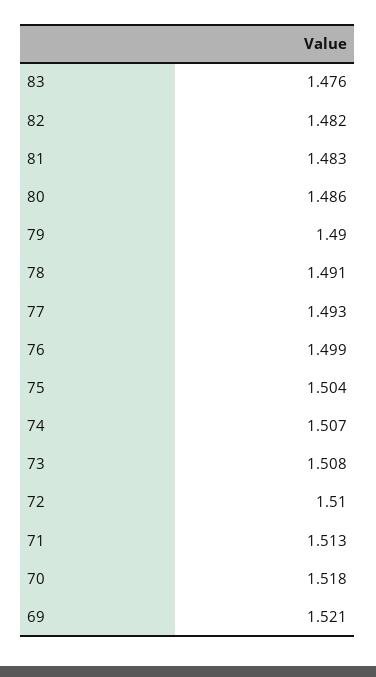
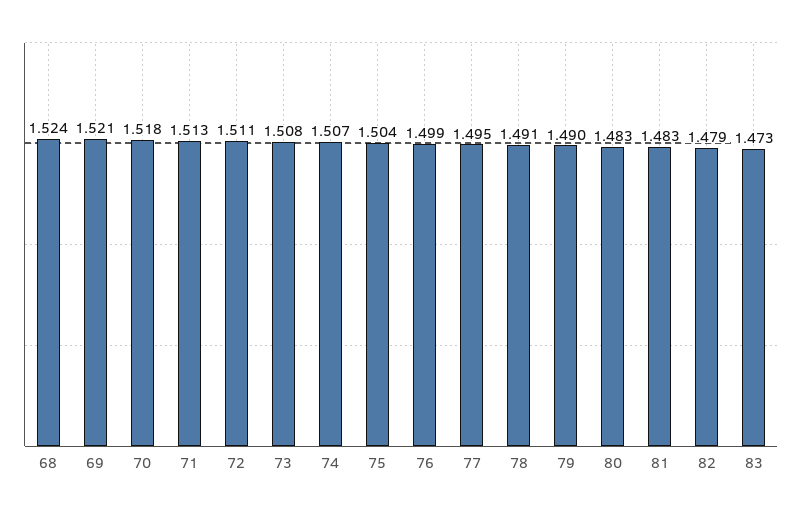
  {
-   "83": 1.476,
+   "83": 1.473,
-   "82": 1.482,
+   "82": 1.479,
    "81": 1.483,
-   "80": 1.486,
+   "80": 1.483,
    "79": 1.49,
    "78": 1.491,
-   "77": 1.493,
+   "77": 1.495,
    "76": 1.499,
    "75": 1.504,
    "74": 1.507,
    "73": 1.508,
-   "72": 1.51,
+   "72": 1.511,
    "71": 1.513,
    "70": 1.518,
-   "69": 1.521
+   "69": 1.521,
+   "68": 1.524
  }

